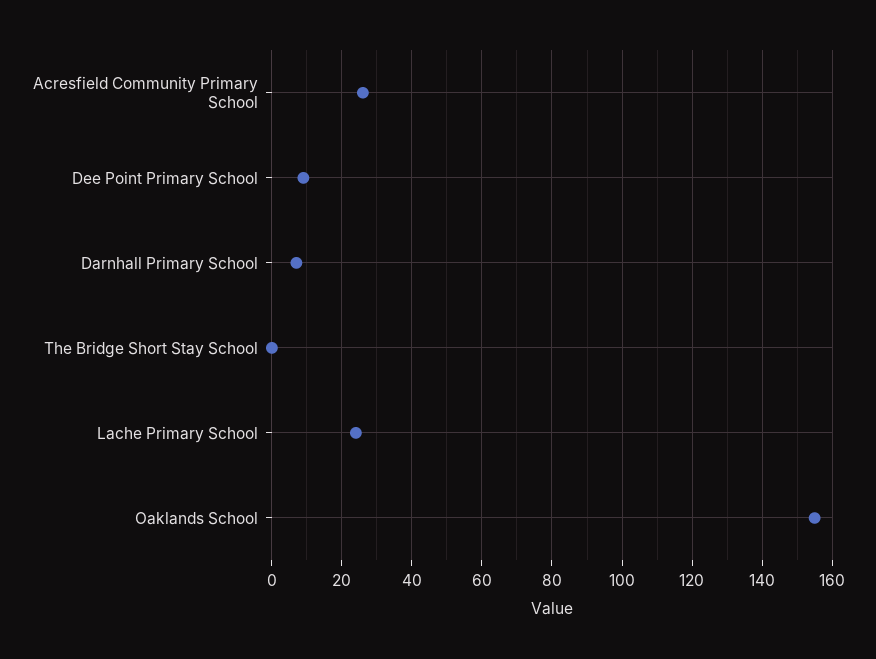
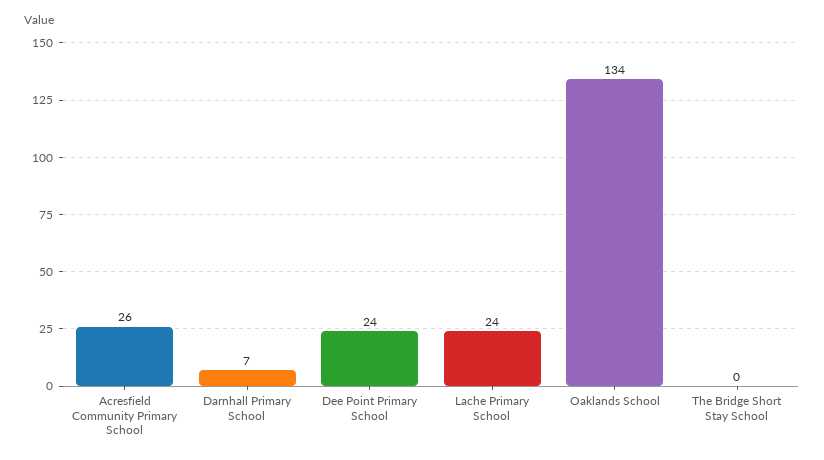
  {
    "Acresfield Community Primary School": 26,
-   "Dee Point Primary School": 10,
+   "Dee Point Primary School": 24,
    "Darnhall Primary School": 7,
    "The Bridge Short Stay School": 0,
    "Lache Primary School": 24,
-   "Oaklands School": 155
+   "Oaklands School": 134
  }

